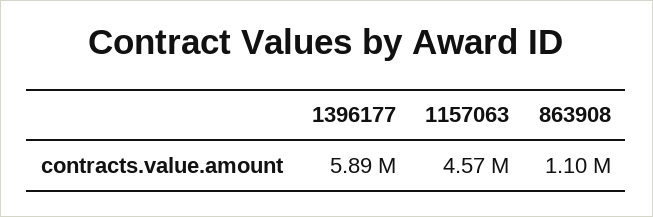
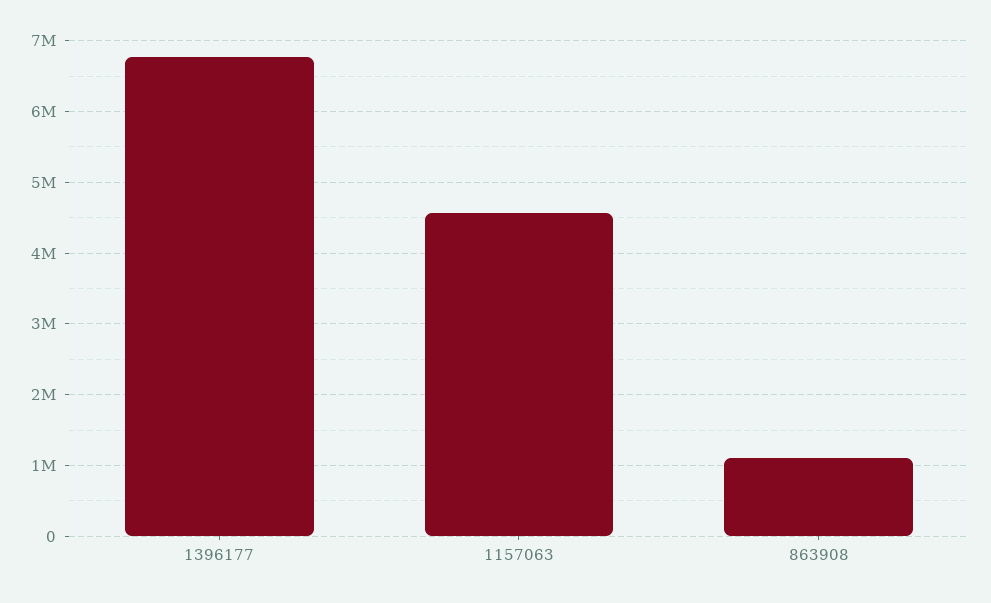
  {
-   "1396177": 5890000,
+   "1396177": 6800000,
    "1157063": 4570000,
    "863908": 1100000
  }

